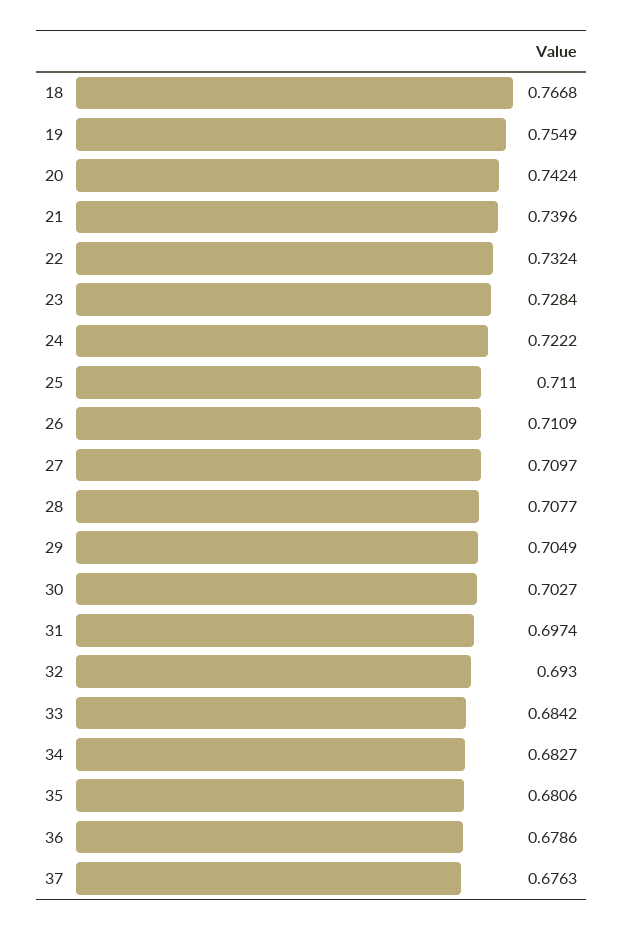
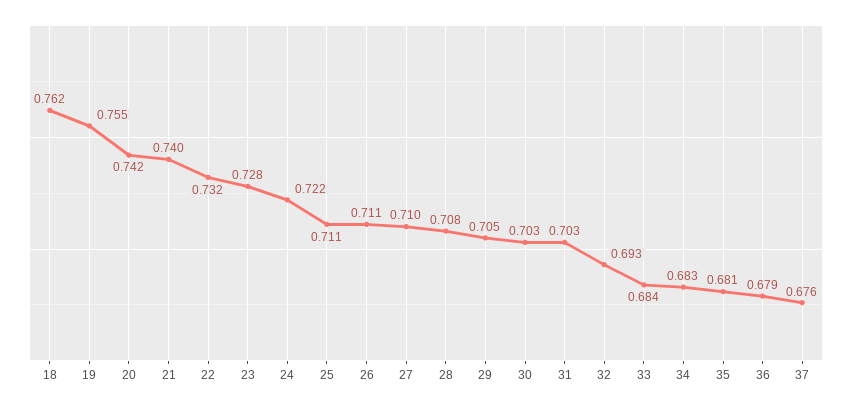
  {
-   "18": 0.7668,
+   "18": 0.762,
    "19": 0.7549,
    "20": 0.7424,
    "21": 0.7396,
    "22": 0.7324,
    "23": 0.7284,
    "24": 0.7222,
    "25": 0.711,
    "26": 0.7109,
    "27": 0.7097,
    "28": 0.7077,
    "29": 0.7049,
    "30": 0.7027,
-   "31": 0.6974,
+   "31": 0.703,
    "32": 0.693,
    "33": 0.6842,
    "34": 0.6827,
    "35": 0.6806,
    "36": 0.6786,
    "37": 0.6763
  }

